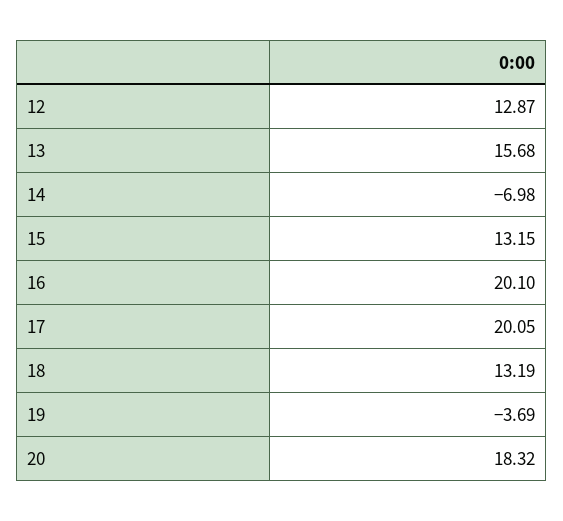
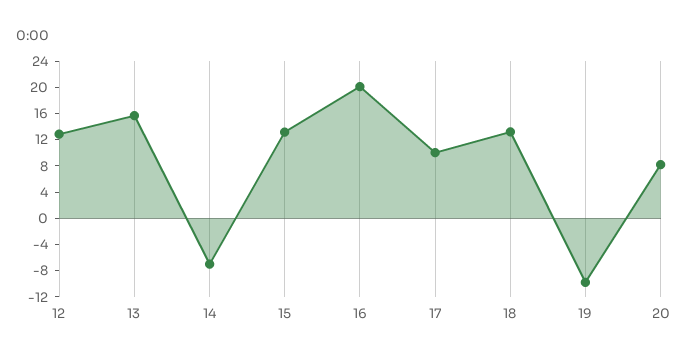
  {
    "12": 12.87,
    "13": 15.68,
    "14": -6.98,
    "15": 13.15,
    "16": 20.1,
-   "17": 20.05,
+   "17": 10,
    "18": 13.19,
-   "19": -3.69,
+   "19": -10,
-   "20": 18.32
+   "20": 8
  }

